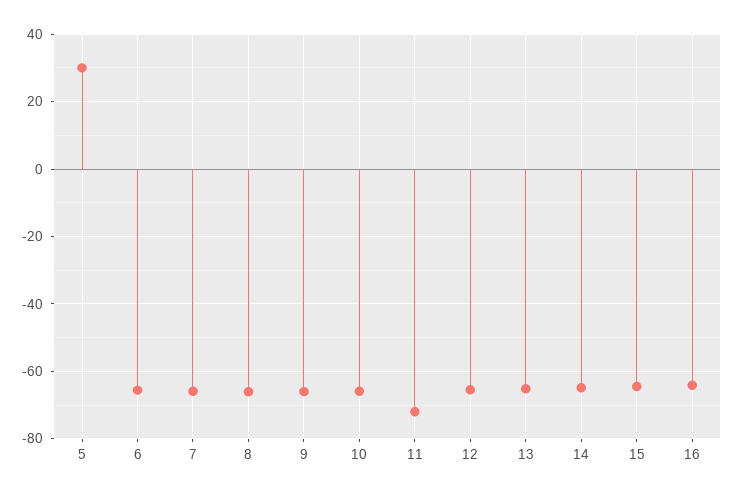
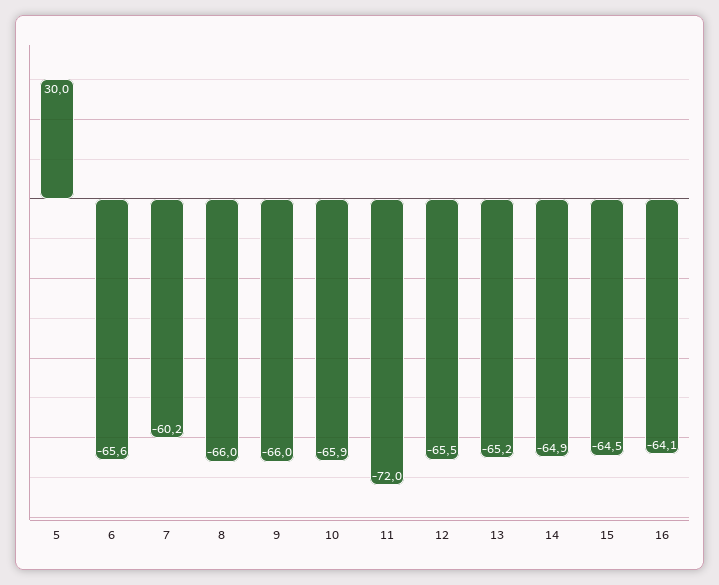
  {
    "5": 30,
    "6": -65.6,
-   "7": -66,
+   "7": -60.2,
    "8": -66,
    "9": -66,
    "10": -65.9,
    "11": -72,
    "12": -65.5,
    "13": -65.2,
    "14": -64.9,
    "15": -64.5,
    "16": -64.1
  }

